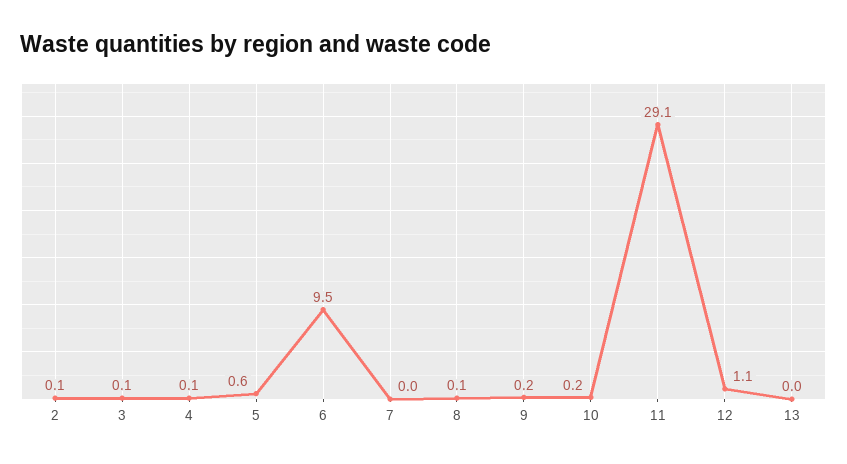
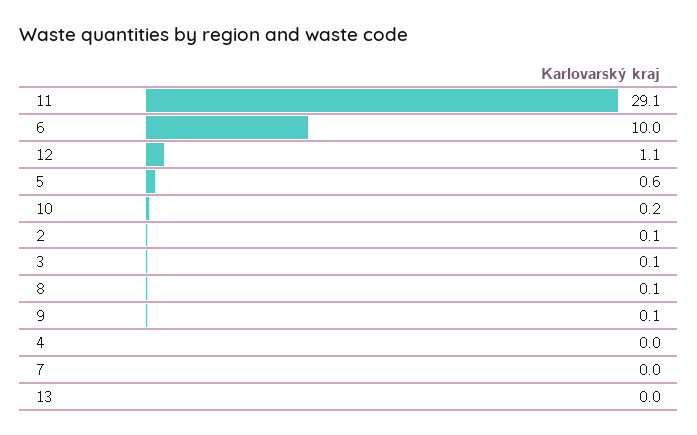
  {
    "2": 0.1,
    "3": 0.1,
-   "4": 0.1,
+   "4": 0,
    "5": 0.6,
-   "6": 9.5,
+   "6": 10,
    "7": 0,
    "8": 0.1,
-   "9": 0.2,
+   "9": 0.1,
    "10": 0.2,
    "11": 29.1,
    "12": 1.1,
    "13": 0
  }

